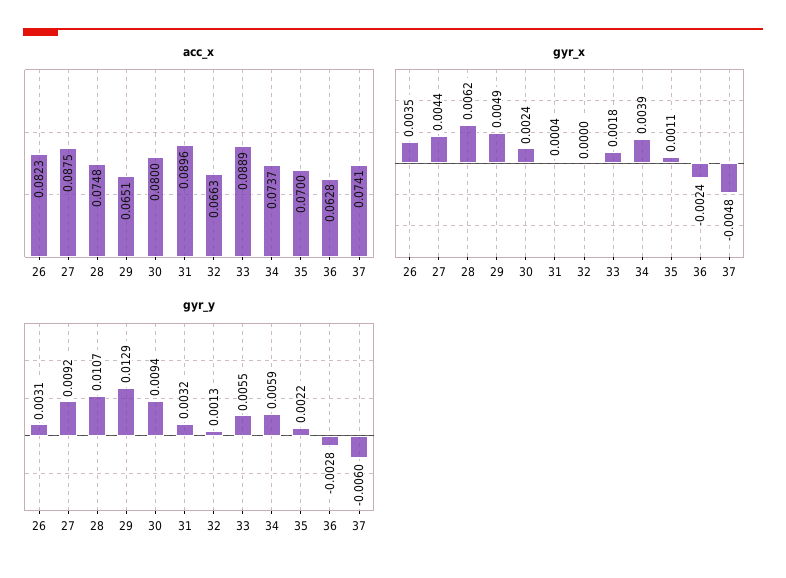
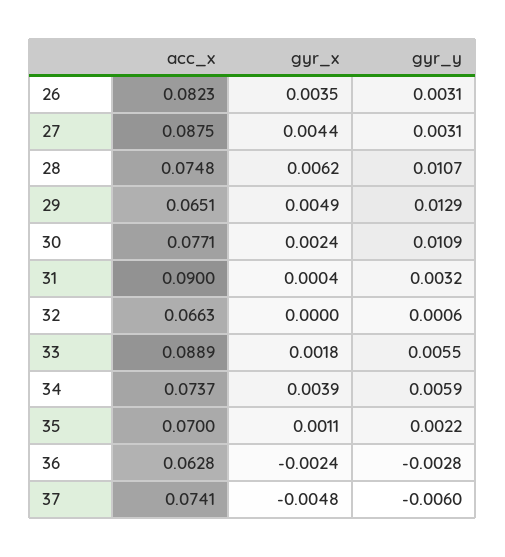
  {
    "acc_x": {
      "26": 0.0823,
      "27": 0.0875,
      "28": 0.0748,
      "29": 0.0651,
-     "30": 0.08,
+     "30": 0.0771,
-     "31": 0.0896,
+     "31": 0.09,
      "32": 0.0663,
      "33": 0.0889,
      "34": 0.0737,
      "35": 0.07,
      "36": 0.0628,
      "37": 0.0741
    },
    "gyr_x": {
      "26": 0.0035,
      "27": 0.0044,
      "28": 0.0062,
      "29": 0.0049,
      "30": 0.0024,
      "31": 0.0004,
      "32": 0,
      "33": 0.0018,
      "34": 0.0039,
      "35": 0.0011,
      "36": -0.0024,
      "37": -0.0048
    },
    "gyr_y": {
      "26": 0.0031,
-     "27": 0.0092,
+     "27": 0.0031,
      "28": 0.0107,
      "29": 0.0129,
-     "30": 0.0094,
+     "30": 0.0109,
      "31": 0.0032,
-     "32": 0.0013,
+     "32": 0.0006,
      "33": 0.0055,
      "34": 0.0059,
      "35": 0.0022,
      "36": -0.0028,
      "37": -0.006
    }
  }

